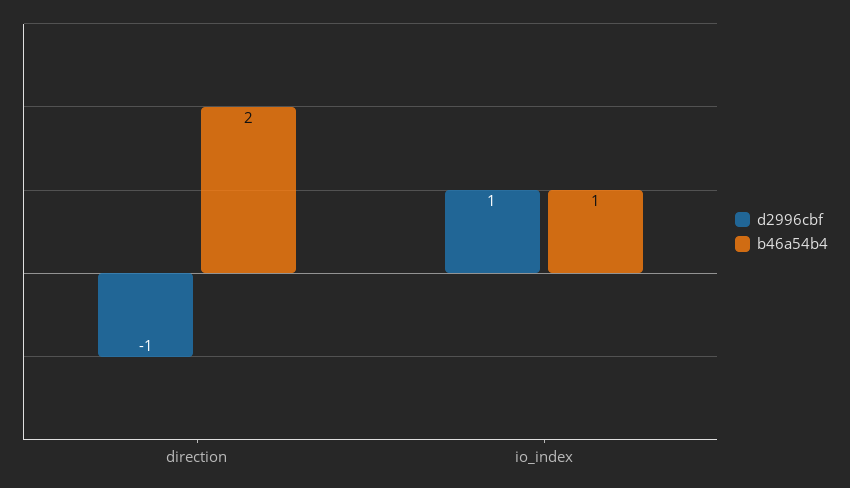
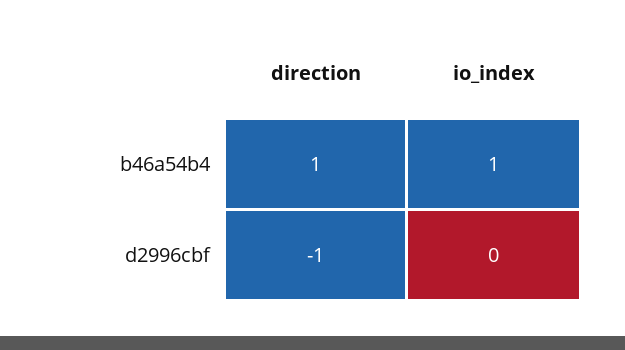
  {
    "d2996cbf": {
      "direction": -1,
-     "io_index": 1
+     "io_index": 0
    },
    "b46a54b4": {
-     "direction": 2,
+     "direction": 1,
      "io_index": 1
    }
  }

